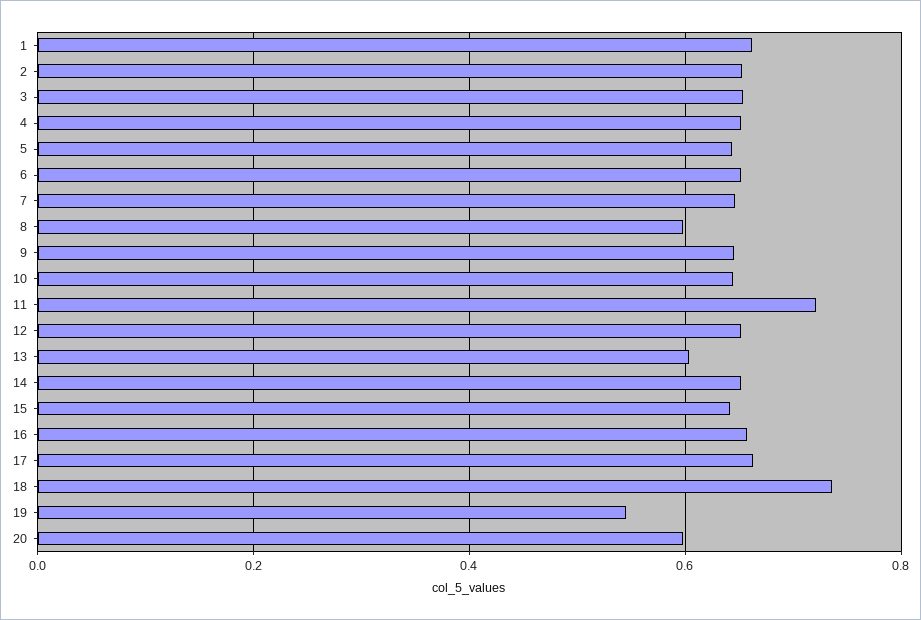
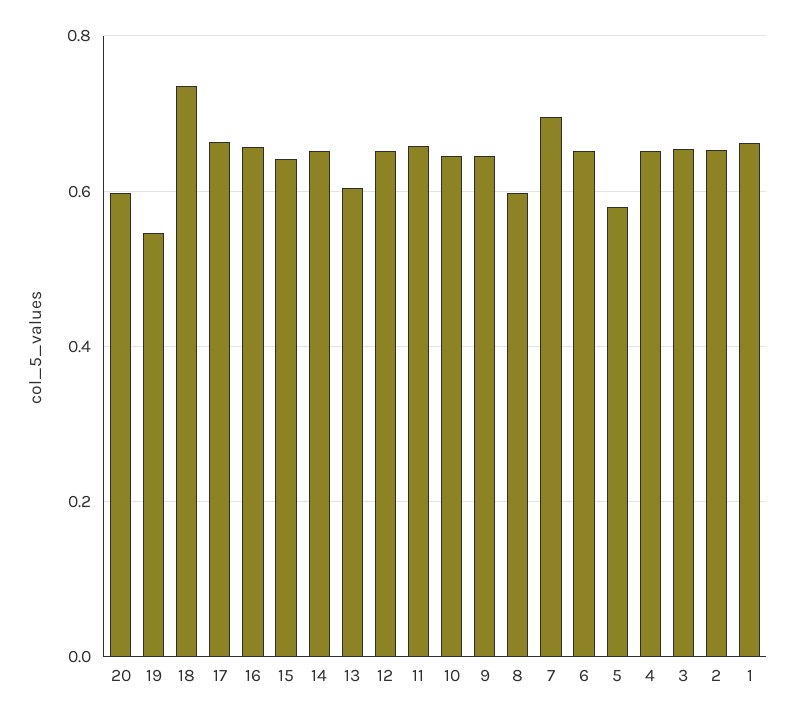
  {
    "1": 0.66,
    "2": 0.66,
    "3": 0.66,
    "4": 0.66,
-   "5": 0.64,
+   "5": 0.58,
    "6": 0.66,
-   "7": 0.64,
+   "7": 0.7,
    "8": 0.6,
    "9": 0.64,
    "10": 0.64,
-   "11": 0.72,
+   "11": 0.66,
    "12": 0.66,
    "13": 0.6,
    "14": 0.66,
    "15": 0.64,
    "16": 0.66,
    "17": 0.66,
    "18": 0.74,
    "19": 0.54,
    "20": 0.6
  }

